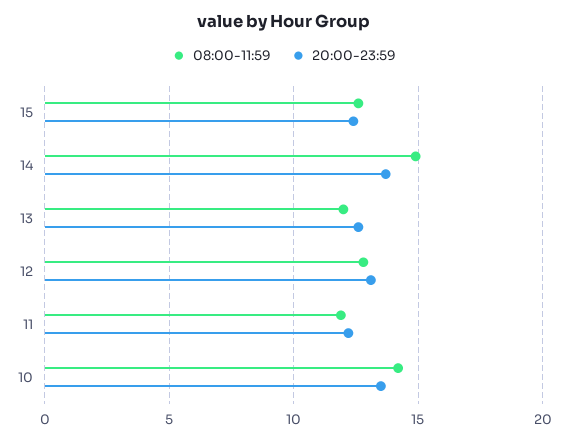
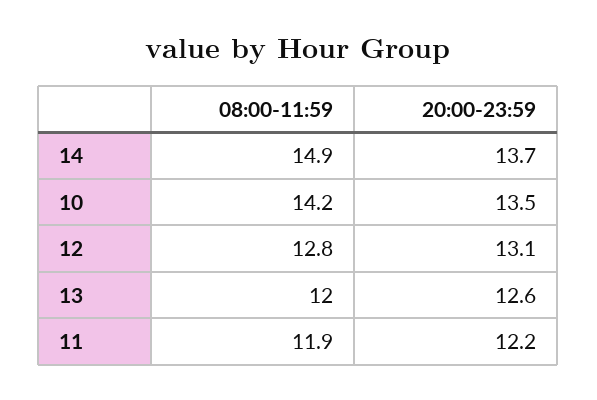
  {
    "08:00-11:59": {
-     "15": 12.5,
      "14": 14.9,
      "13": 12,
      "12": 12.8,
      "11": 11.9,
      "10": 14.2
    },
    "20:00-23:59": {
-     "15": 12.5,
      "14": 13.7,
      "13": 12.6,
      "12": 13.1,
      "11": 12.2,
      "10": 13.5
    }
  }

